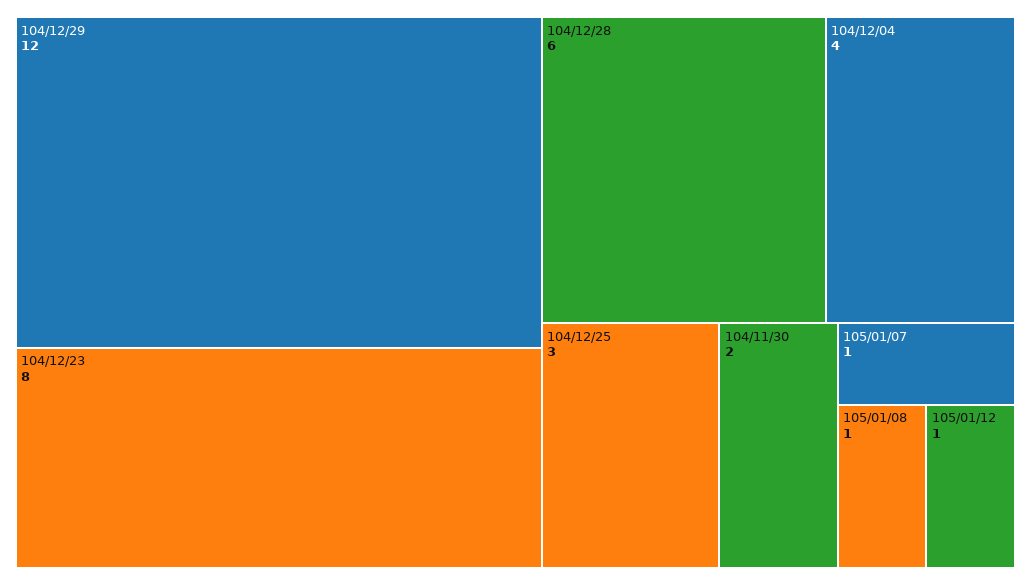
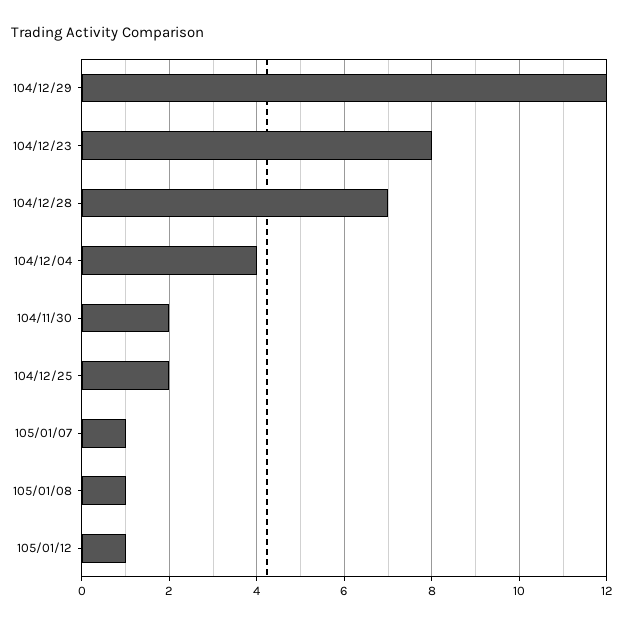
  {
    "104/12/29": 12,
    "104/12/23": 8,
-   "104/12/28": 6,
+   "104/12/28": 7,
    "104/12/04": 4,
-   "104/12/25": 3,
+   "104/12/25": 2,
    "104/11/30": 2,
    "105/01/07": 1,
    "105/01/08": 1,
    "105/01/12": 1
  }

